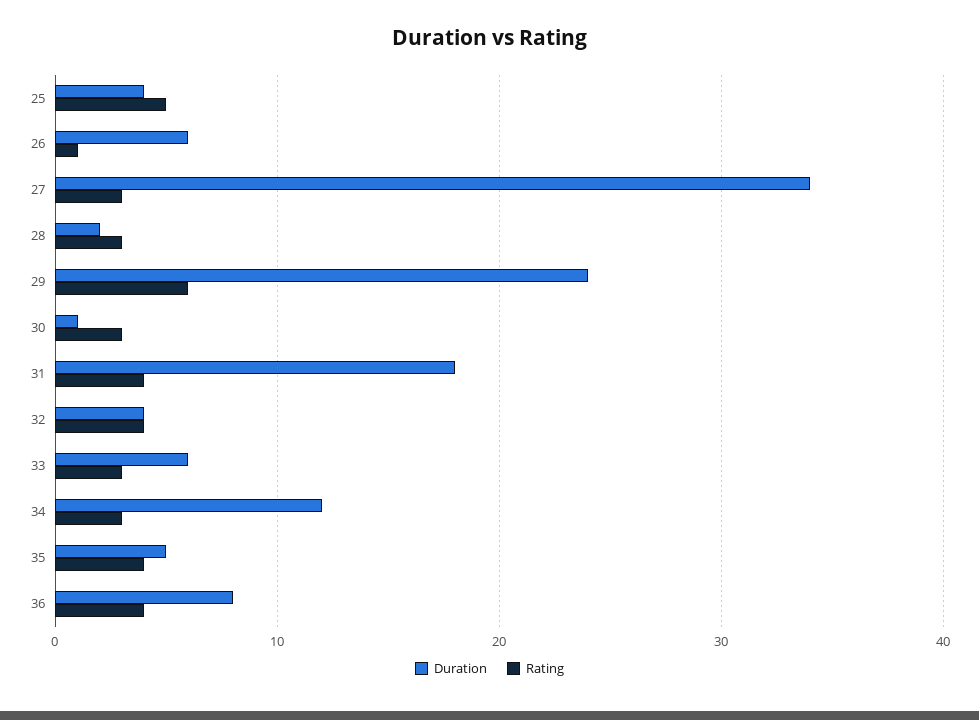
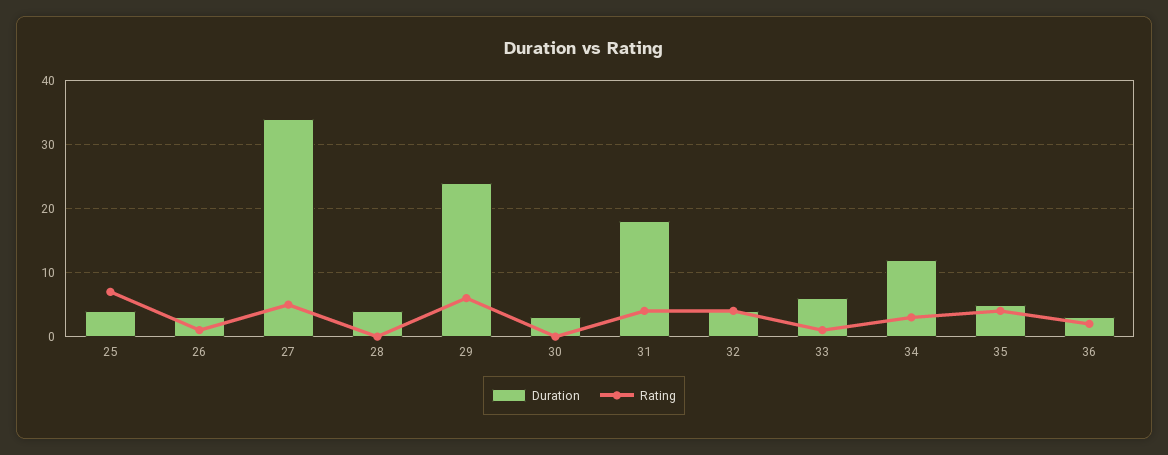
  {
    "Duration": {
      "25": 4,
-     "26": 6,
+     "26": 3,
      "27": 34,
-     "28": 2,
+     "28": 4,
      "29": 24,
-     "30": 1,
+     "30": 3,
      "31": 18,
      "32": 4,
      "33": 6,
      "34": 12,
      "35": 5,
-     "36": 8
+     "36": 3
    },
    "Rating": {
-     "25": 5,
+     "25": 7,
      "26": 1,
-     "27": 3,
+     "27": 5,
-     "28": 3,
+     "28": 0,
      "29": 6,
-     "30": 3,
+     "30": 0,
      "31": 4,
      "32": 4,
-     "33": 3,
+     "33": 1,
      "34": 3,
      "35": 4,
-     "36": 4
+     "36": 2
    }
  }

